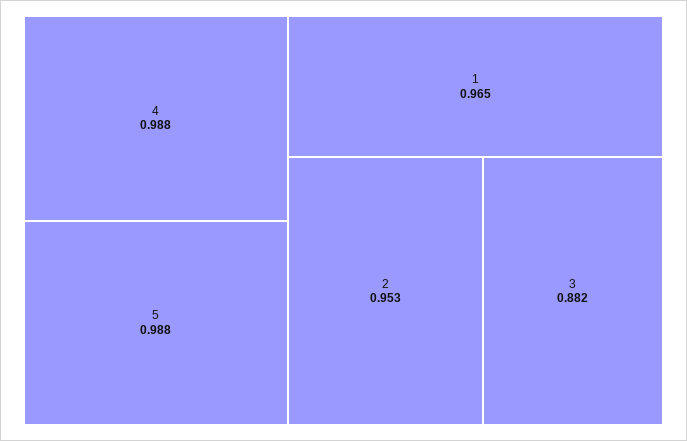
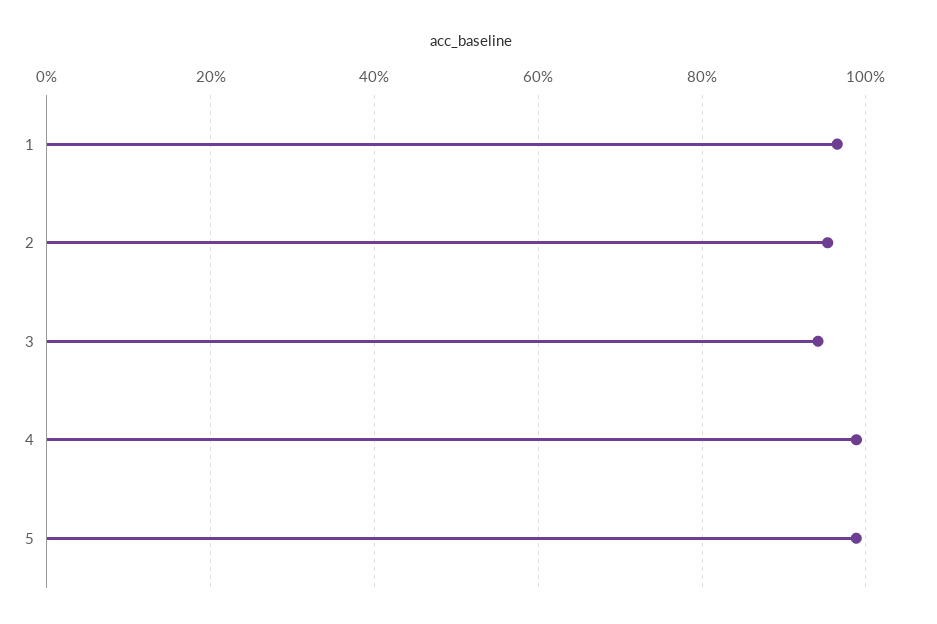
  {
    "4": 0.988,
    "5": 0.988,
    "1": 0.965,
    "2": 0.953,
-   "3": 0.882
+   "3": 0.94
  }

